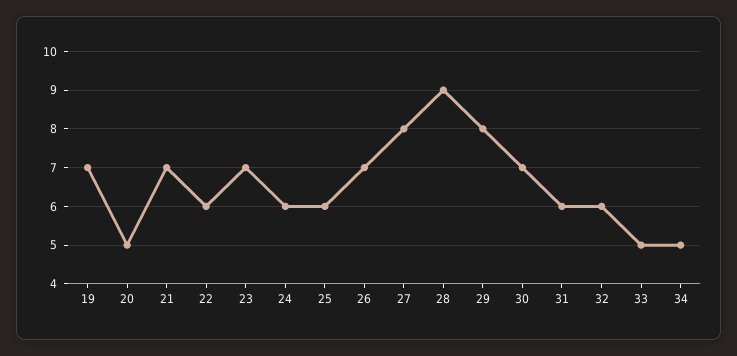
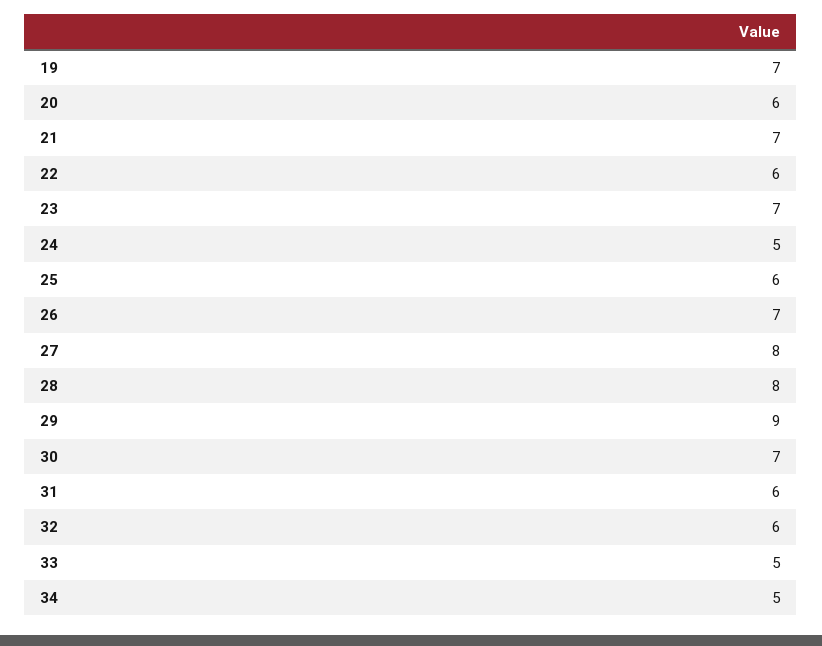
  {
    "19": 7,
-   "20": 5,
+   "20": 6,
    "21": 7,
    "22": 6,
    "23": 7,
-   "24": 6,
+   "24": 5,
    "25": 6,
    "26": 7,
    "27": 8,
-   "28": 9,
+   "28": 8,
-   "29": 8,
+   "29": 9,
    "30": 7,
    "31": 6,
    "32": 6,
    "33": 5,
    "34": 5
  }

